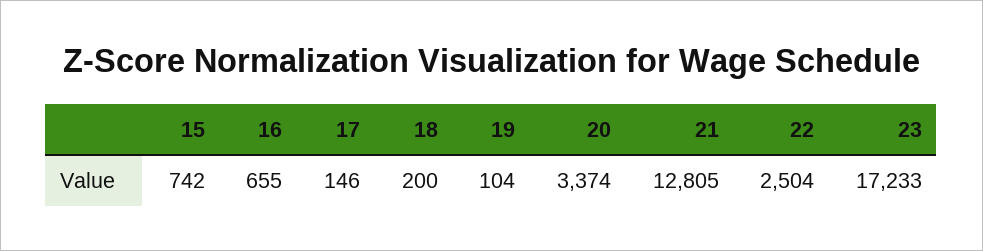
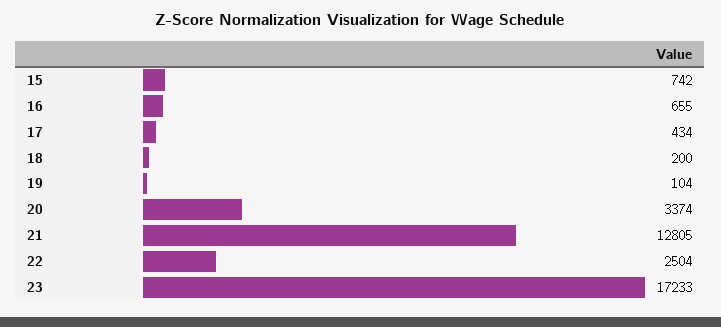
  {
    "15": 742,
    "16": 655,
-   "17": 146,
+   "17": 434,
    "18": 200,
    "19": 104,
    "20": 3374,
    "21": 12805,
    "22": 2504,
    "23": 17233
  }

